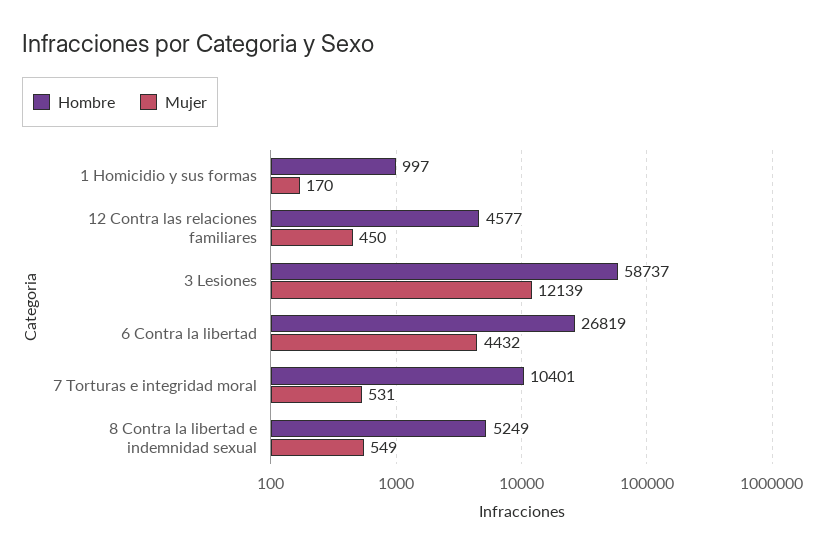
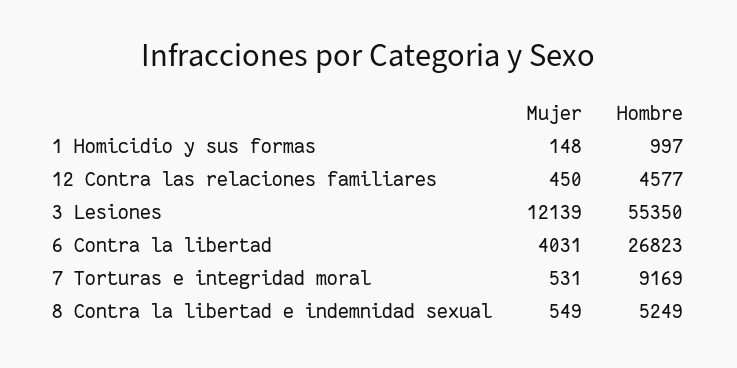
  {
    "Hombre": {
      "1 Homicidio y sus formas": 997,
      "12 Contra las relaciones familiares": 4577,
-     "3 Lesiones": 58737,
+     "3 Lesiones": 55350,
-     "6 Contra la libertad": 26819,
+     "6 Contra la libertad": 26823,
-     "7 Torturas e integridad moral": 10401,
+     "7 Torturas e integridad moral": 9169,
      "8 Contra la libertad e indemnidad sexual": 5249
    },
    "Mujer": {
-     "1 Homicidio y sus formas": 170,
+     "1 Homicidio y sus formas": 148,
      "12 Contra las relaciones familiares": 450,
      "3 Lesiones": 12139,
-     "6 Contra la libertad": 4432,
+     "6 Contra la libertad": 4031,
      "7 Torturas e integridad moral": 531,
      "8 Contra la libertad e indemnidad sexual": 549
    }
  }

